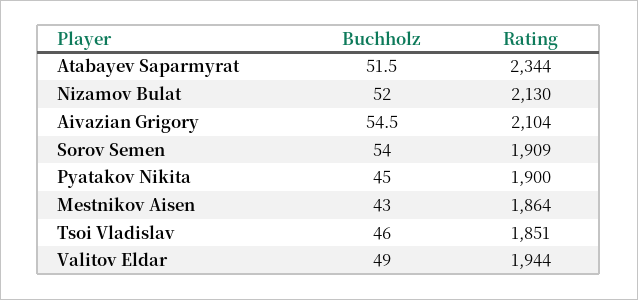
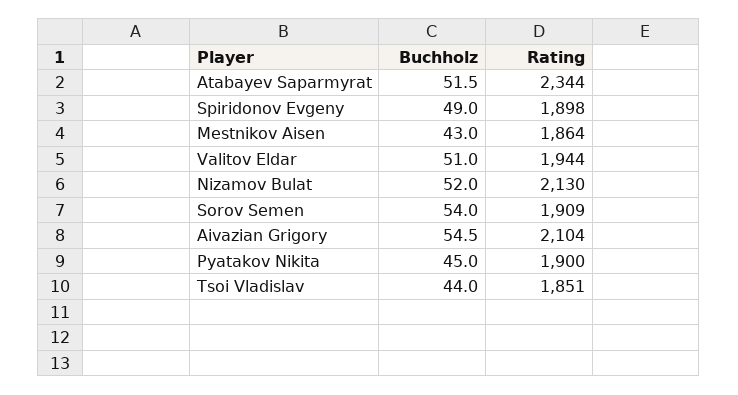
  {
    "Buchholz": {
      "Atabayev Saparmyrat": 51.5,
      "Nizamov Bulat": 52,
      "Aivazian Grigory": 54.5,
      "Sorov Semen": 54,
      "Pyatakov Nikita": 45,
      "Mestnikov Aisen": 43,
-     "Tsoi Vladislav": 46,
+     "Tsoi Vladislav": 44,
-     "Valitov Eldar": 49
+     "Valitov Eldar": 51,
+     "Spiridonov Evgeny": 49
    },
    "Rating": {
      "Atabayev Saparmyrat": 2344,
      "Nizamov Bulat": 2130,
      "Aivazian Grigory": 2104,
      "Sorov Semen": 1909,
      "Pyatakov Nikita": 1900,
      "Mestnikov Aisen": 1864,
      "Tsoi Vladislav": 1851,
-     "Valitov Eldar": 1944
+     "Valitov Eldar": 1944,
+     "Spiridonov Evgeny": 1898
    }
  }

